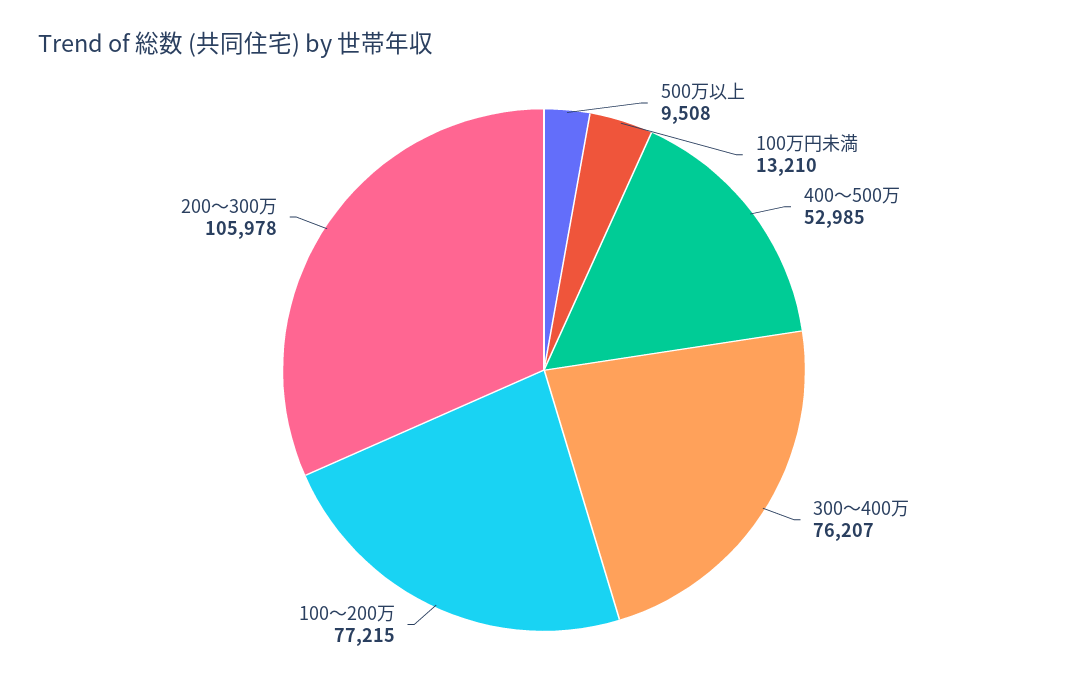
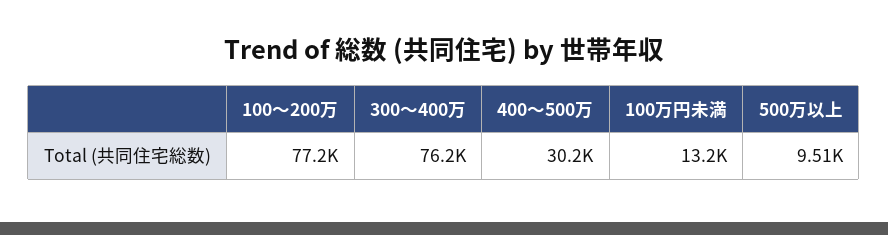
  {
    "500万以上": 9508,
    "100万円未満": 13210,
-   "400～500万": 52985,
+   "400～500万": 30200,
    "300～400万": 76207,
-   "100～200万": 77215,
+   "100～200万": 77215
-   "200～300万": 105978
  }

